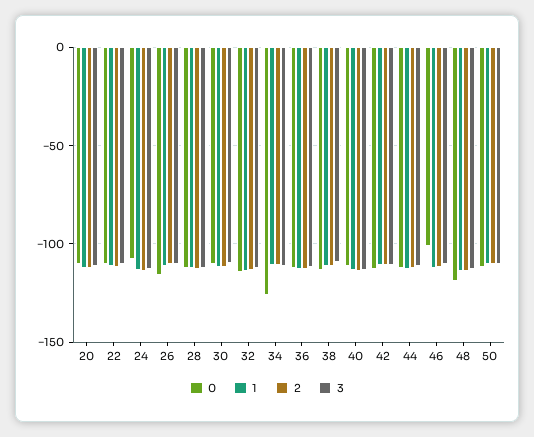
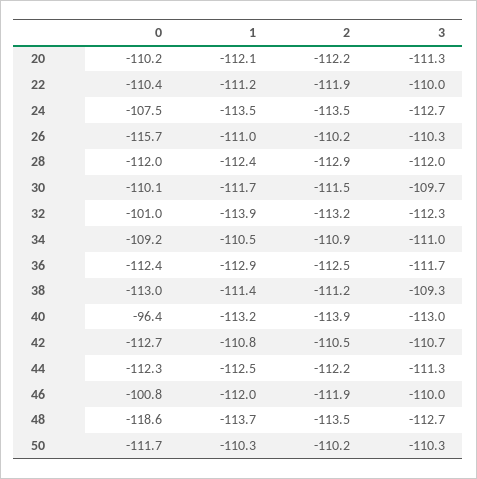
  {
    "0": {
      "20": -110.2,
      "22": -110.4,
      "24": -107.5,
      "26": -115.7,
      "28": -112,
      "30": -110.1,
-     "32": -115,
+     "32": -101,
-     "34": -125,
+     "34": -109.2,
      "36": -112.4,
      "38": -113,
-     "40": -110,
+     "40": -96.4,
      "42": -112.7,
      "44": -112.3,
      "46": -100.8,
      "48": -118.6,
      "50": -111.7
    },
    "1": {
      "20": -112.1,
      "22": -111.2,
      "24": -113.5,
      "26": -111,
      "28": -112.4,
      "30": -111.7,
      "32": -113.9,
      "34": -110.5,
      "36": -112.9,
      "38": -111.4,
      "40": -113.2,
      "42": -110.8,
      "44": -112.5,
      "46": -112,
      "48": -113.7,
      "50": -110.3
    },
    "2": {
      "20": -112.2,
      "22": -111.9,
      "24": -113.5,
      "26": -110.2,
      "28": -112.9,
      "30": -111.5,
      "32": -113.2,
      "34": -110.9,
      "36": -112.5,
      "38": -111.2,
      "40": -113.9,
      "42": -110.5,
      "44": -112.2,
      "46": -111.9,
      "48": -113.5,
      "50": -110.2
    },
    "3": {
      "20": -111.3,
      "22": -110,
      "24": -112.7,
      "26": -110.3,
      "28": -112,
      "30": -109.7,
      "32": -112.3,
      "34": -111,
      "36": -111.7,
      "38": -109.3,
      "40": -113,
      "42": -110.7,
      "44": -111.3,
      "46": -110,
      "48": -112.7,
      "50": -110.3
    }
  }

